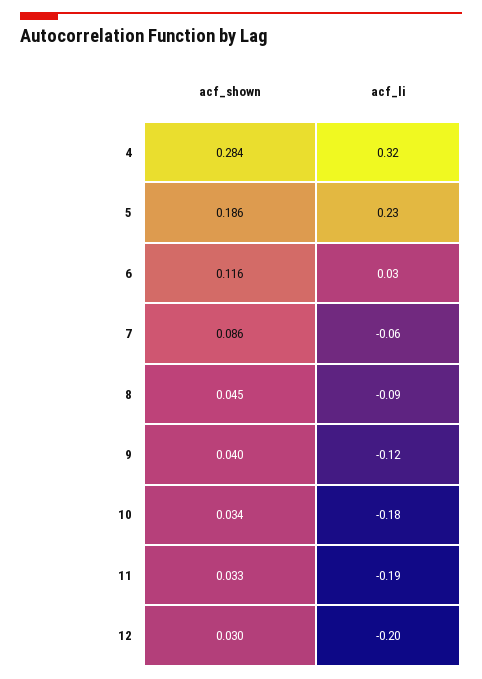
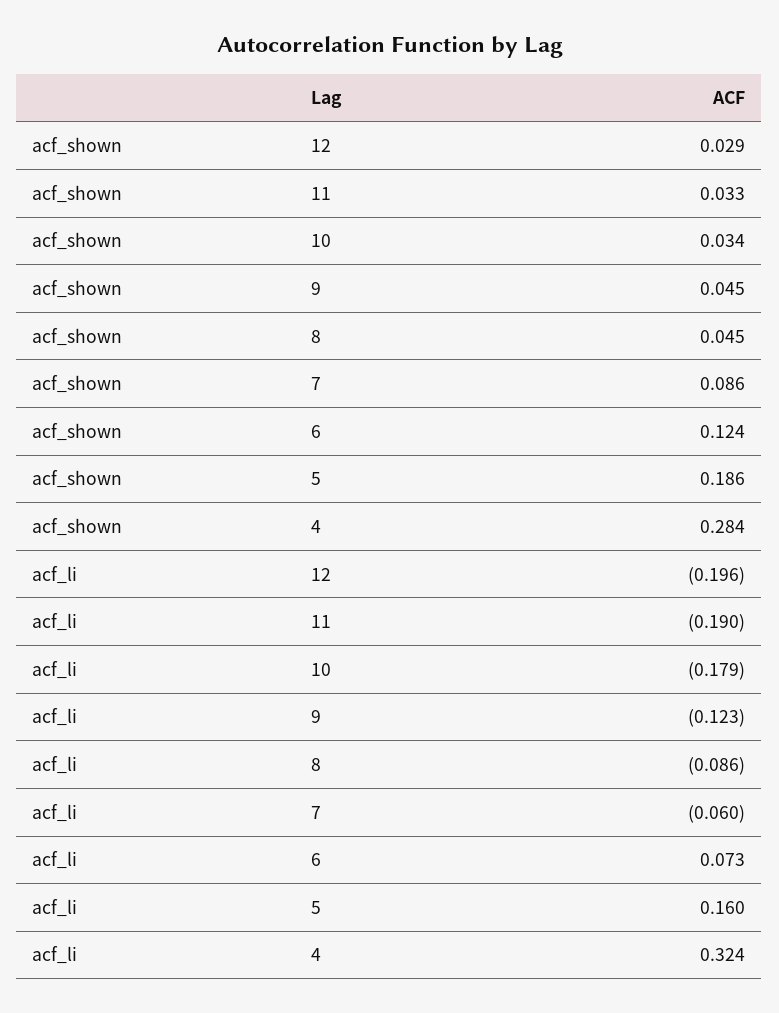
  {
    "acf_shown": {
      "4": 0.284,
      "5": 0.186,
-     "6": 0.116,
+     "6": 0.124,
      "7": 0.086,
      "8": 0.045,
-     "9": 0.04,
+     "9": 0.045,
      "10": 0.034,
      "11": 0.033,
-     "12": 0.03
+     "12": 0.029
    },
    "acf_li": {
      "4": 0.324,
-     "5": 0.23,
+     "5": 0.16,
-     "6": 0.03,
+     "6": 0.073,
      "7": -0.06,
      "8": -0.086,
      "9": -0.123,
      "10": -0.179,
      "11": -0.19,
      "12": -0.196
    }
  }

